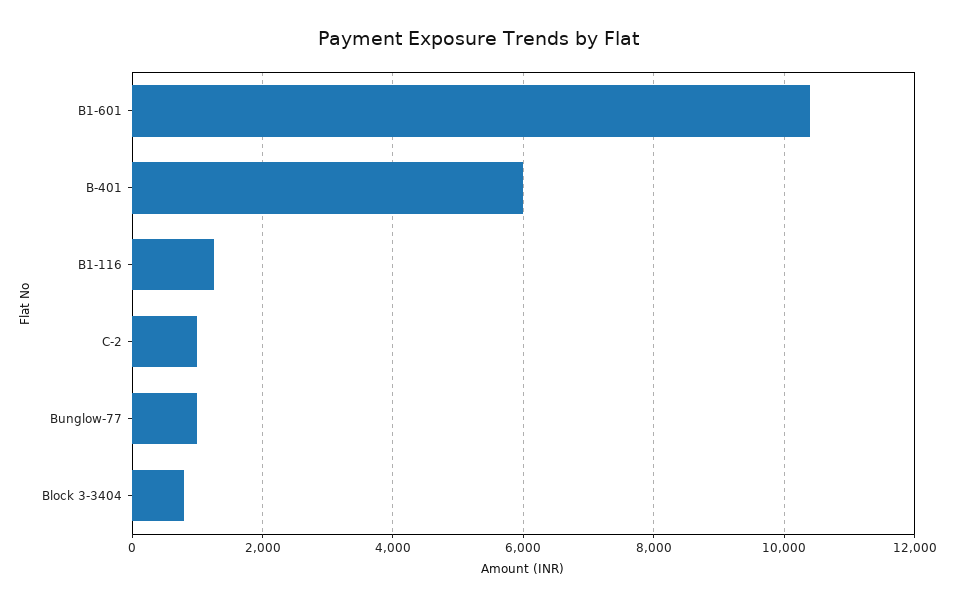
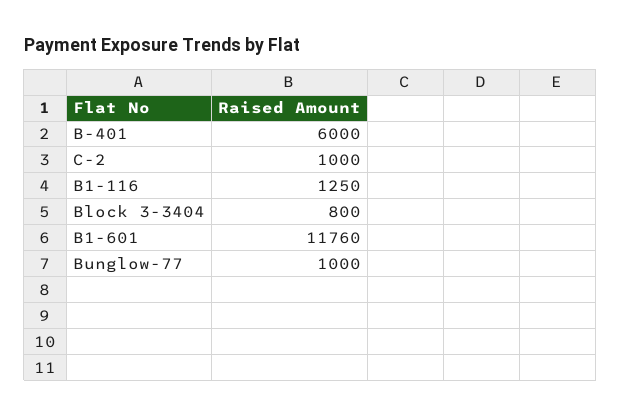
  {
-   "B1-601": 10400,
+   "B1-601": 11760,
    "B-401": 6000,
    "B1-116": 1250,
    "C-2": 1000,
    "Bunglow-77": 1000,
    "Block 3-3404": 800
  }

